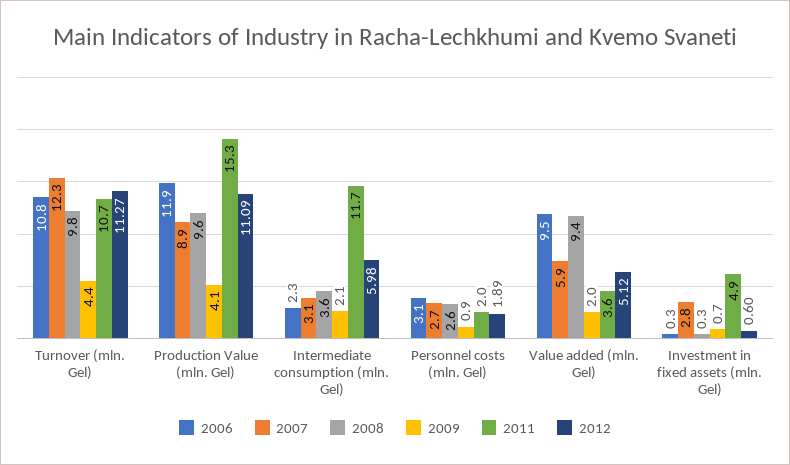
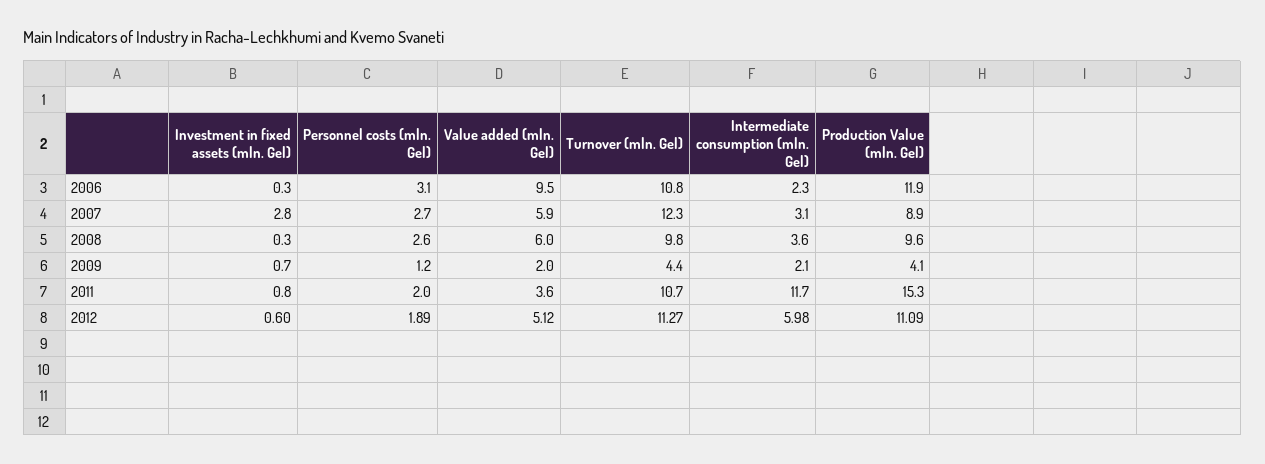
  {
    "2006": {
      "Turnover (mln. Gel)": 10.8,
      "Production Value (mln. Gel)": 11.9,
      "Intermediate consumption (mln. Gel)": 2.3,
      "Personnel costs (mln. Gel)": 3.1,
      "Value added (mln. Gel)": 9.5,
      "Investment in fixed assets (mln. Gel)": 0.3
    },
    "2007": {
      "Turnover (mln. Gel)": 12.3,
      "Production Value (mln. Gel)": 8.9,
      "Intermediate consumption (mln. Gel)": 3.1,
      "Personnel costs (mln. Gel)": 2.7,
      "Value added (mln. Gel)": 5.9,
      "Investment in fixed assets (mln. Gel)": 2.8
    },
    "2008": {
      "Turnover (mln. Gel)": 9.8,
      "Production Value (mln. Gel)": 9.6,
      "Intermediate consumption (mln. Gel)": 3.6,
      "Personnel costs (mln. Gel)": 2.6,
-     "Value added (mln. Gel)": 9.4,
+     "Value added (mln. Gel)": 6,
      "Investment in fixed assets (mln. Gel)": 0.3
    },
    "2009": {
      "Turnover (mln. Gel)": 4.4,
      "Production Value (mln. Gel)": 4.1,
      "Intermediate consumption (mln. Gel)": 2.1,
-     "Personnel costs (mln. Gel)": 0.9,
+     "Personnel costs (mln. Gel)": 1.2,
      "Value added (mln. Gel)": 2,
      "Investment in fixed assets (mln. Gel)": 0.7
    },
    "2011": {
      "Turnover (mln. Gel)": 10.7,
      "Production Value (mln. Gel)": 15.3,
      "Intermediate consumption (mln. Gel)": 11.7,
      "Personnel costs (mln. Gel)": 2,
      "Value added (mln. Gel)": 3.6,
-     "Investment in fixed assets (mln. Gel)": 4.9
+     "Investment in fixed assets (mln. Gel)": 0.8
    },
    "2012": {
      "Turnover (mln. Gel)": 11.27,
      "Production Value (mln. Gel)": 11.09,
      "Intermediate consumption (mln. Gel)": 5.98,
      "Personnel costs (mln. Gel)": 1.89,
      "Value added (mln. Gel)": 5.12,
      "Investment in fixed assets (mln. Gel)": 0.6
    }
  }

